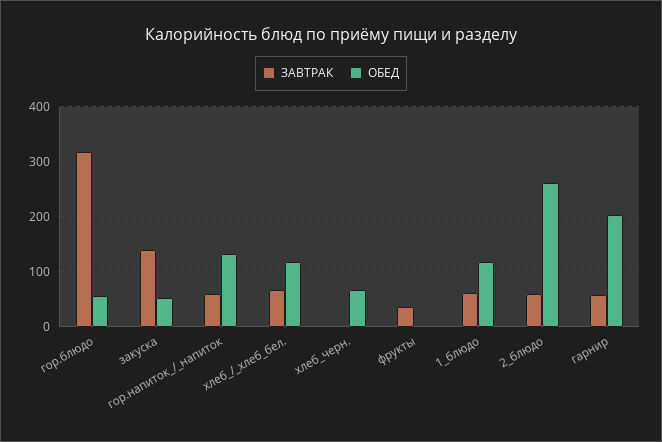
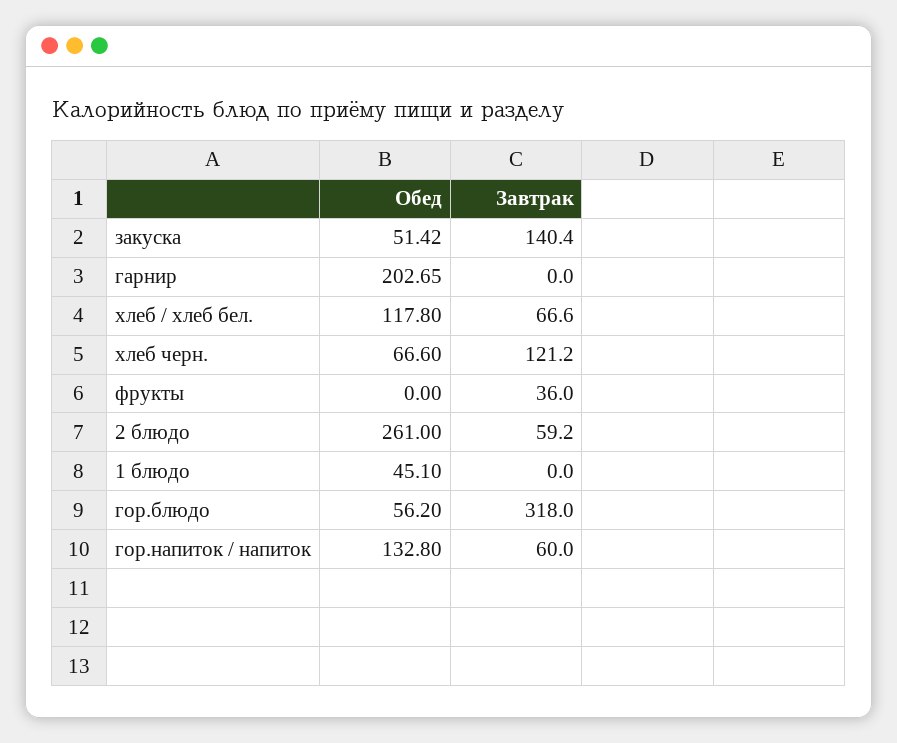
  {
    "ЗАВТРАК": {
      "гор.блюдо": 318,
      "закуска": 140.4,
      "гор.напиток_/_напиток": 60,
      "хлеб_/_хлеб_бел.": 66.6,
-     "хлеб_черн.": 0,
+     "хлеб_черн.": 121.2,
      "фрукты": 36,
-     "1_блюдо": 60,
+     "1_блюдо": 0,
      "2_блюдо": 59.2,
-     "гарнир": 60
+     "гарнир": 0
    },
    "ОБЕД": {
      "гор.блюдо": 56.2,
      "закуска": 51.42,
      "гор.напиток_/_напиток": 132.8,
      "хлеб_/_хлеб_бел.": 117.8,
      "хлеб_черн.": 66.6,
      "фрукты": 0,
-     "1_блюдо": 120,
+     "1_блюдо": 45.1,
      "2_блюдо": 261,
      "гарнир": 202.65
    }
  }

